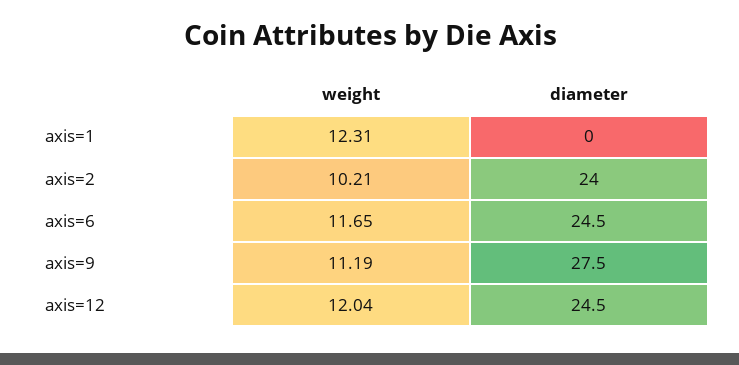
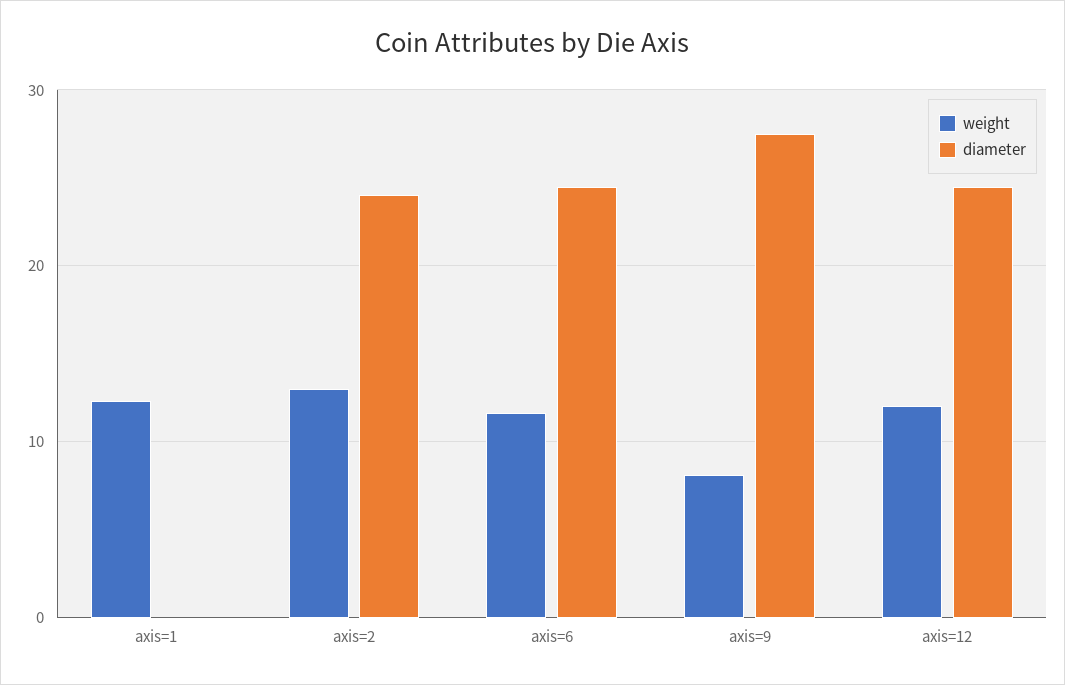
  {
    "weight": {
      "axis=1": 12.31,
-     "axis=2": 10.21,
+     "axis=2": 13,
      "axis=6": 11.65,
-     "axis=9": 11.19,
+     "axis=9": 8,
      "axis=12": 12.04
    },
    "diameter": {
      "axis=1": 0,
      "axis=2": 24,
      "axis=6": 24.5,
      "axis=9": 27.5,
      "axis=12": 24.5
    }
  }

